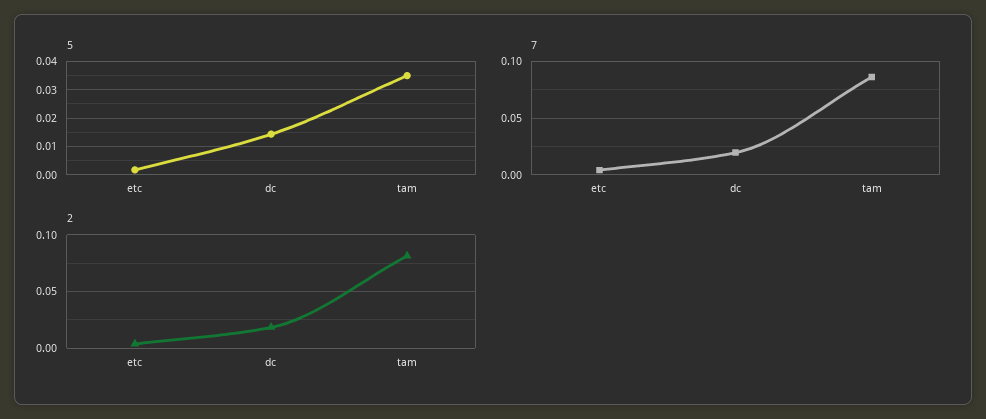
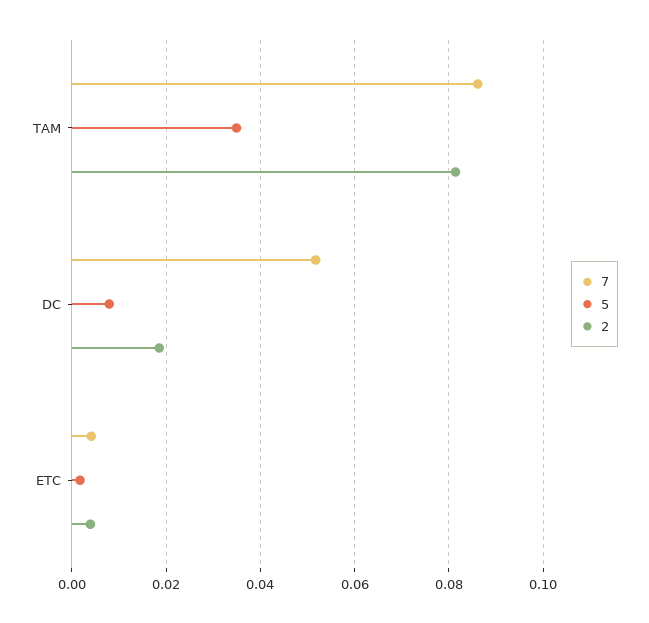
  {
    "5": {
      "etc": 0.002,
-     "dc": 0.015,
+     "dc": 0.008,
      "tam": 0.034
    },
    "7": {
      "etc": 0.004,
-     "dc": 0.02,
+     "dc": 0.052,
      "tam": 0.086
    },
    "2": {
      "etc": 0.004,
      "dc": 0.018,
      "tam": 0.082
    }
  }

